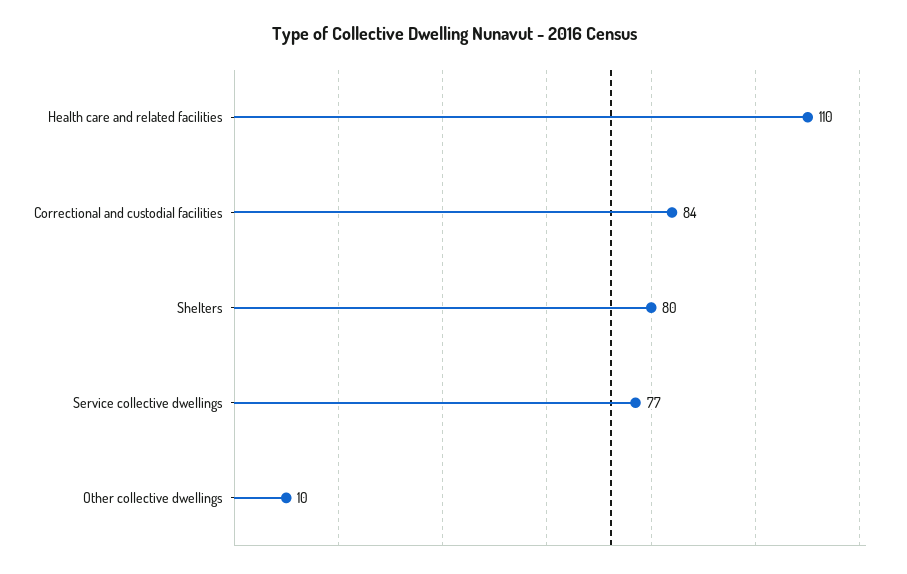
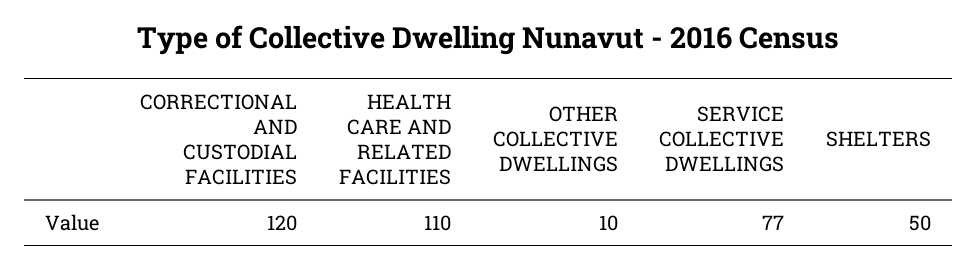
  {
    "Health care and related facilities": 110,
-   "Correctional and custodial facilities": 84,
+   "Correctional and custodial facilities": 120,
-   "Shelters": 80,
+   "Shelters": 50,
    "Service collective dwellings": 77,
    "Other collective dwellings": 10
  }

